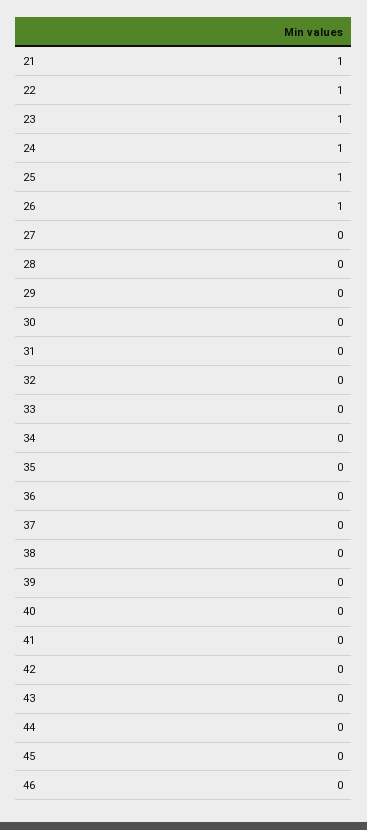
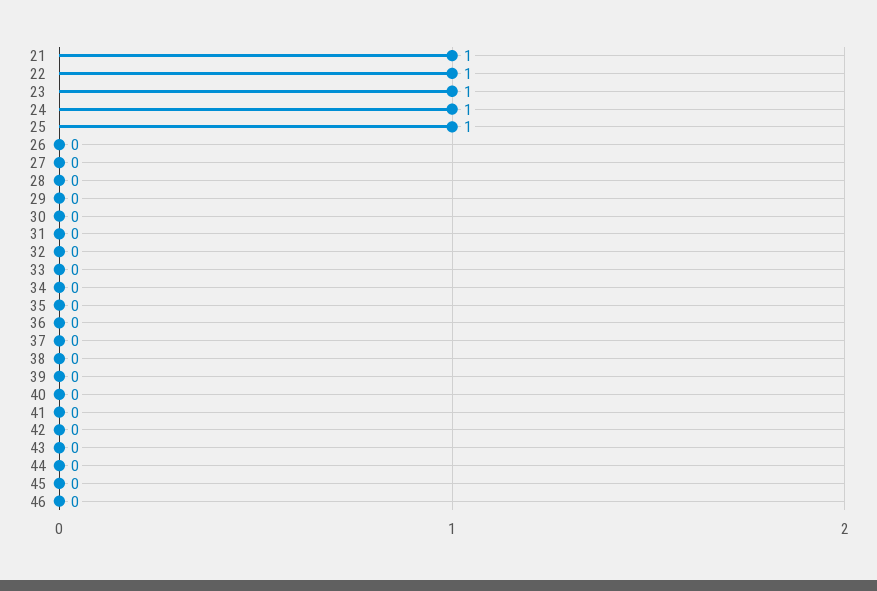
  {
    "21": 1,
    "22": 1,
    "23": 1,
    "24": 1,
    "25": 1,
-   "26": 1,
+   "26": 0,
    "27": 0,
    "28": 0,
    "29": 0,
    "30": 0,
    "31": 0,
    "32": 0,
    "33": 0,
    "34": 0,
    "35": 0,
    "36": 0,
    "37": 0,
    "38": 0,
    "39": 0,
    "40": 0,
    "41": 0,
    "42": 0,
    "43": 0,
    "44": 0,
    "45": 0,
    "46": 0
  }

